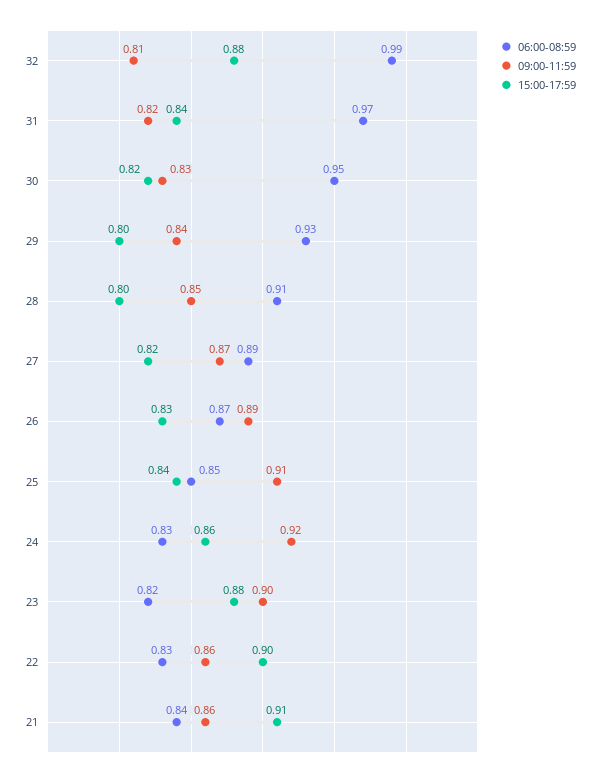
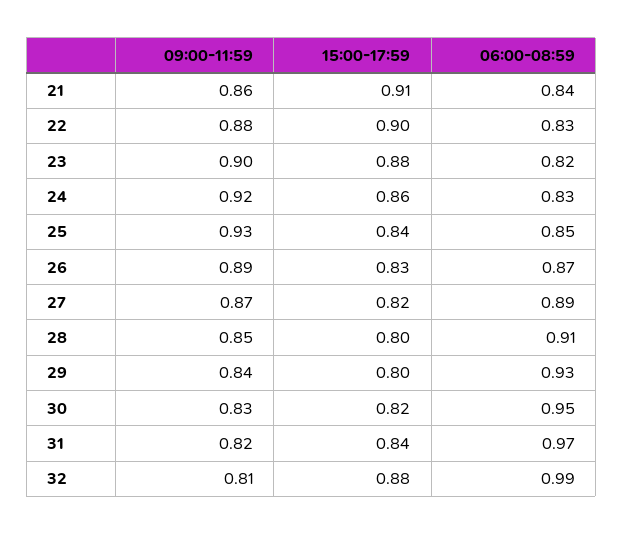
  {
    "06:00-08:59": {
      "32": 0.99,
      "31": 0.97,
      "30": 0.95,
      "29": 0.93,
      "28": 0.91,
      "27": 0.89,
      "26": 0.87,
      "25": 0.85,
      "24": 0.83,
      "23": 0.82,
      "22": 0.83,
      "21": 0.84
    },
    "09:00-11:59": {
      "32": 0.81,
      "31": 0.82,
      "30": 0.83,
      "29": 0.84,
      "28": 0.85,
      "27": 0.87,
      "26": 0.89,
-     "25": 0.91,
+     "25": 0.93,
      "24": 0.92,
      "23": 0.9,
-     "22": 0.86,
+     "22": 0.88,
      "21": 0.86
    },
    "15:00-17:59": {
      "32": 0.88,
      "31": 0.84,
      "30": 0.82,
      "29": 0.8,
      "28": 0.8,
      "27": 0.82,
      "26": 0.83,
      "25": 0.84,
      "24": 0.86,
      "23": 0.88,
      "22": 0.9,
      "21": 0.91
    }
  }

